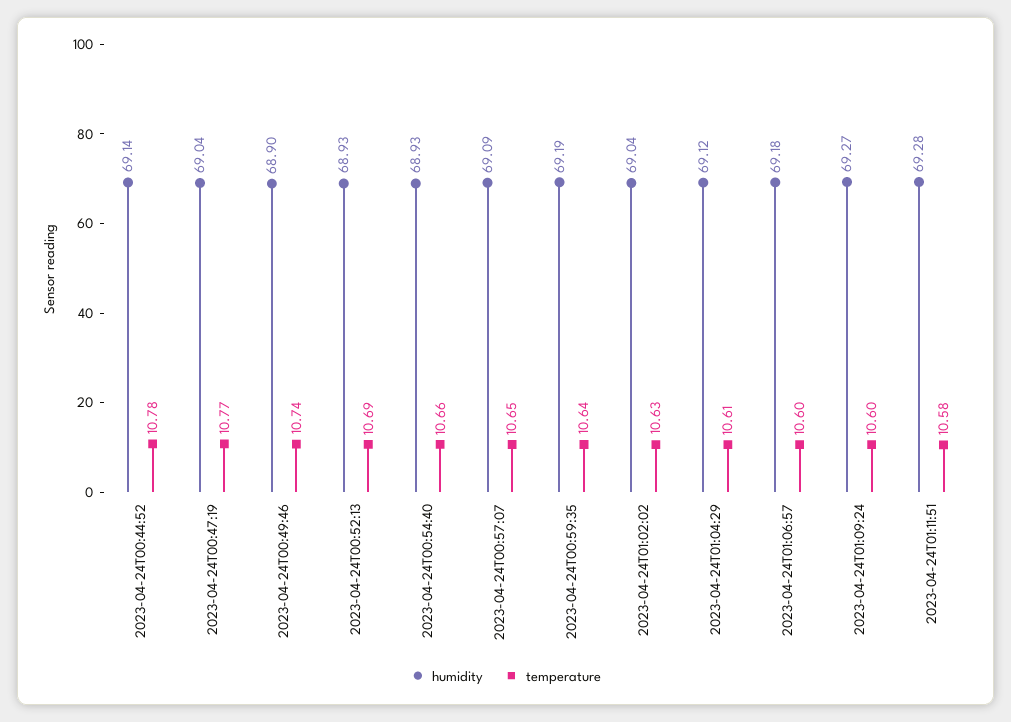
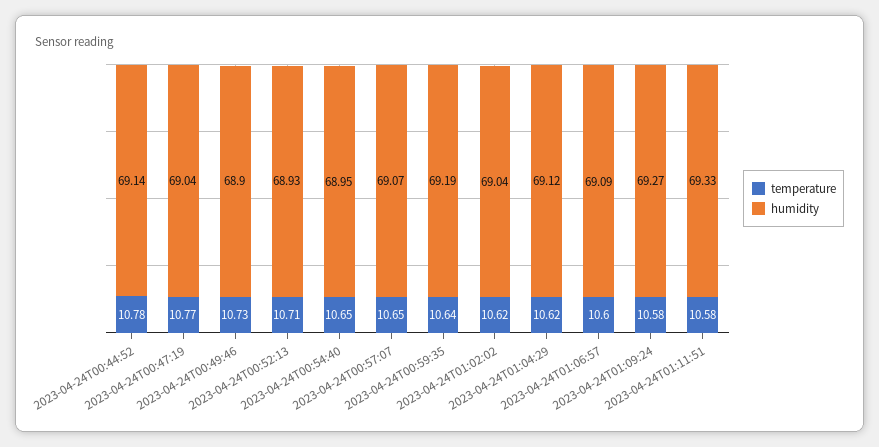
  {
    "humidity": {
      "2023-04-24T00:44:52": 69.14,
      "2023-04-24T00:47:19": 69.04,
      "2023-04-24T00:49:46": 68.9,
      "2023-04-24T00:52:13": 68.93,
-     "2023-04-24T00:54:40": 68.93,
+     "2023-04-24T00:54:40": 68.95,
-     "2023-04-24T00:57:07": 69.09,
+     "2023-04-24T00:57:07": 69.07,
      "2023-04-24T00:59:35": 69.19,
      "2023-04-24T01:02:02": 69.04,
      "2023-04-24T01:04:29": 69.12,
-     "2023-04-24T01:06:57": 69.18,
+     "2023-04-24T01:06:57": 69.09,
      "2023-04-24T01:09:24": 69.27,
-     "2023-04-24T01:11:51": 69.28
+     "2023-04-24T01:11:51": 69.33
    },
    "temperature": {
      "2023-04-24T00:44:52": 10.78,
      "2023-04-24T00:47:19": 10.77,
-     "2023-04-24T00:49:46": 10.74,
+     "2023-04-24T00:49:46": 10.73,
-     "2023-04-24T00:52:13": 10.69,
+     "2023-04-24T00:52:13": 10.71,
-     "2023-04-24T00:54:40": 10.66,
+     "2023-04-24T00:54:40": 10.65,
      "2023-04-24T00:57:07": 10.65,
      "2023-04-24T00:59:35": 10.64,
-     "2023-04-24T01:02:02": 10.63,
+     "2023-04-24T01:02:02": 10.62,
-     "2023-04-24T01:04:29": 10.61,
+     "2023-04-24T01:04:29": 10.62,
      "2023-04-24T01:06:57": 10.6,
-     "2023-04-24T01:09:24": 10.6,
+     "2023-04-24T01:09:24": 10.58,
      "2023-04-24T01:11:51": 10.58
    }
  }

